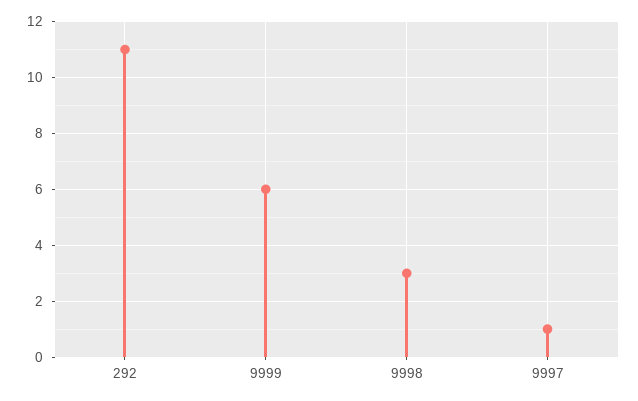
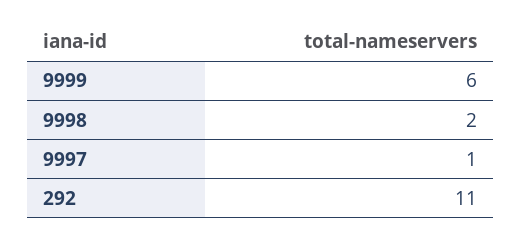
  {
    "292": 11,
    "9999": 6,
-   "9998": 3,
+   "9998": 2,
    "9997": 1
  }

